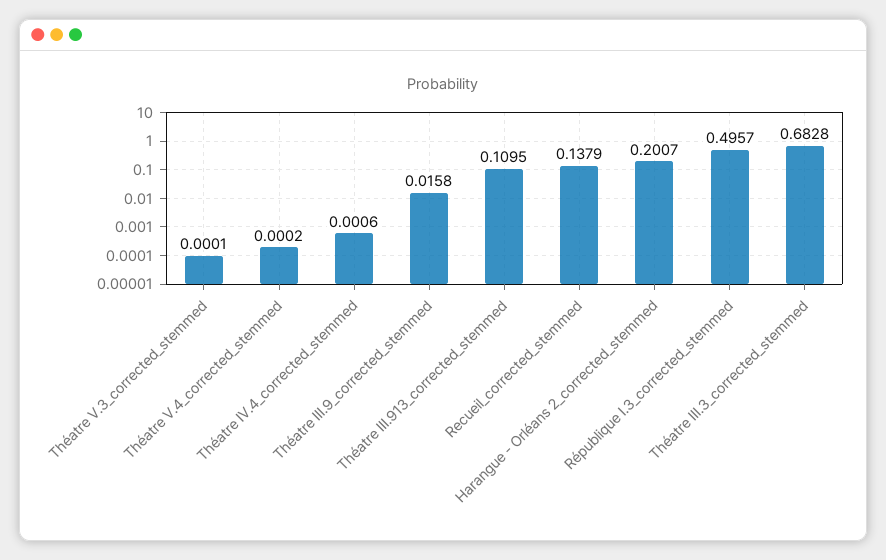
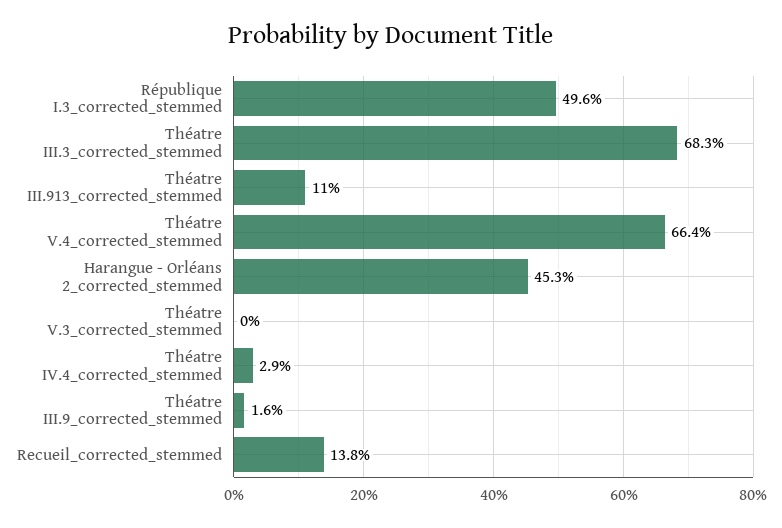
  {
    "Théatre V.3_corrected_stemmed": 0.0001,
-   "Théatre V.4_corrected_stemmed": 0.0002,
+   "Théatre V.4_corrected_stemmed": 0.664,
-   "Théatre IV.4_corrected_stemmed": 0.0006,
+   "Théatre IV.4_corrected_stemmed": 0.029,
    "Théatre III.9_corrected_stemmed": 0.0158,
    "Théatre III.913_corrected_stemmed": 0.1095,
    "Recueil_corrected_stemmed": 0.1379,
-   "Harangue - Orléans 2_corrected_stemmed": 0.2007,
+   "Harangue - Orléans 2_corrected_stemmed": 0.453,
    "République I.3_corrected_stemmed": 0.4957,
    "Théatre III.3_corrected_stemmed": 0.6828
  }

